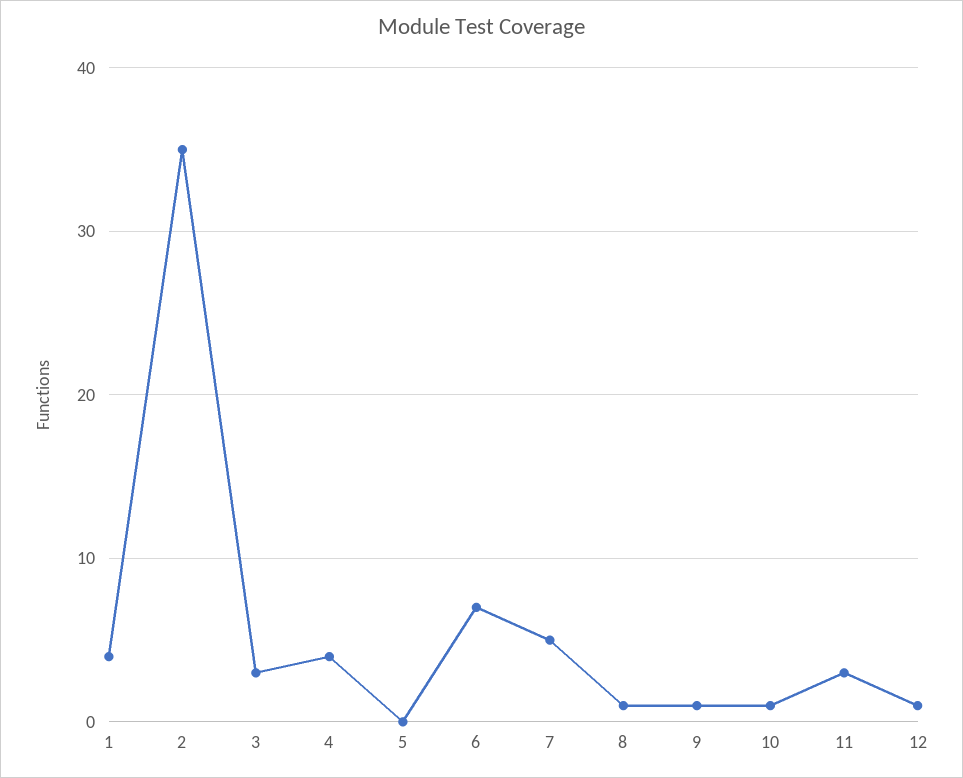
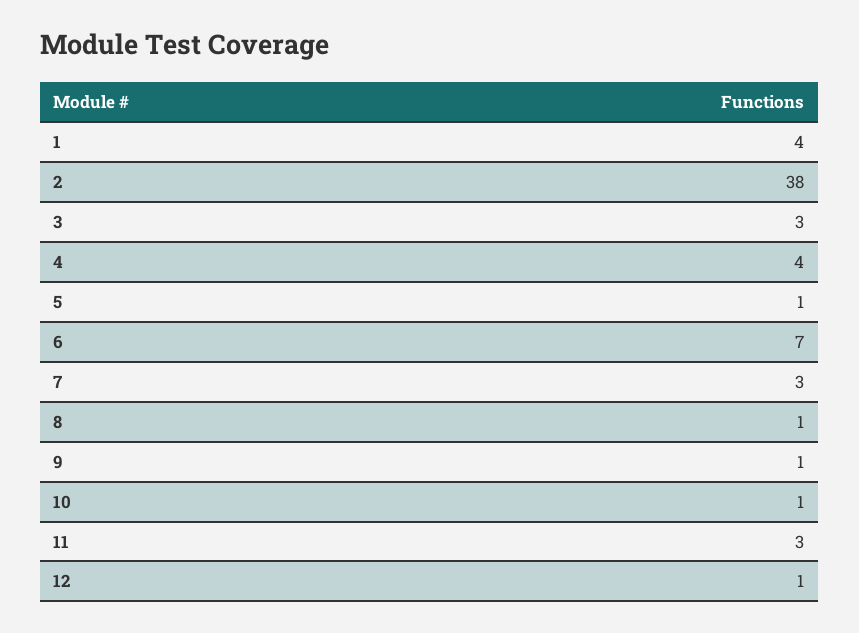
  {
    "1": 4,
-   "2": 35,
+   "2": 38,
    "3": 3,
    "4": 4,
-   "5": 0,
+   "5": 1,
    "6": 7,
-   "7": 5,
+   "7": 3,
    "8": 1,
    "9": 1,
    "10": 1,
    "11": 3,
    "12": 1
  }

